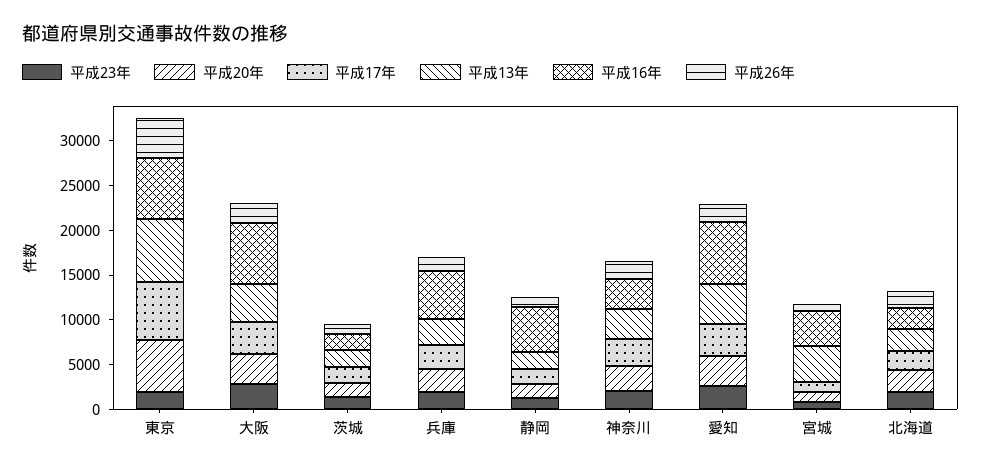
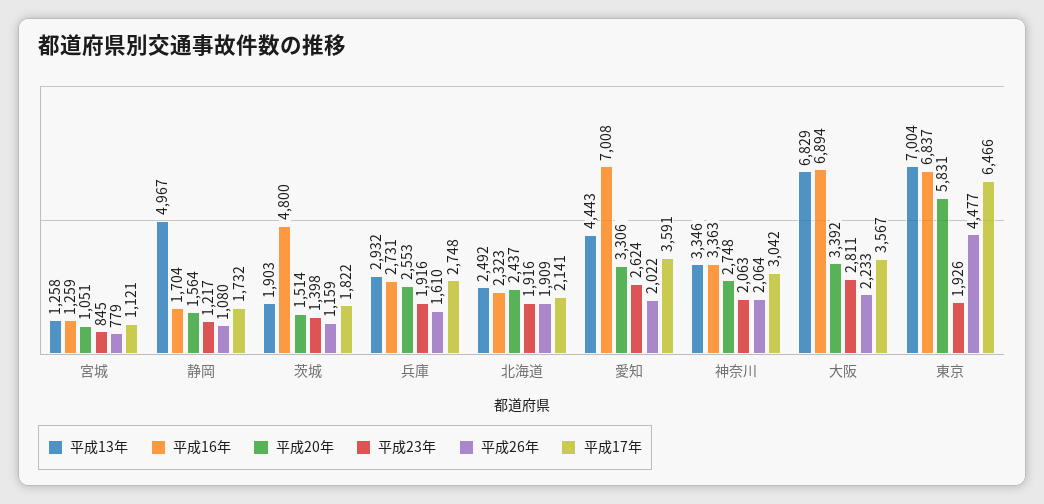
  {
    "平成23年": {
      "東京": 1926,
      "大阪": 2811,
      "茨城": 1398,
      "兵庫": 1916,
      "静岡": 1217,
      "神奈川": 2063,
      "愛知": 2624,
      "宮城": 845,
      "北海道": 1916
    },
    "平成20年": {
      "東京": 5831,
      "大阪": 3392,
      "茨城": 1514,
      "兵庫": 2553,
      "静岡": 1564,
      "神奈川": 2748,
      "愛知": 3306,
      "宮城": 1051,
      "北海道": 2437
    },
    "平成17年": {
      "東京": 6466,
      "大阪": 3567,
      "茨城": 1822,
      "兵庫": 2748,
      "静岡": 1732,
      "神奈川": 3042,
      "愛知": 3591,
      "宮城": 1121,
      "北海道": 2141
    },
    "平成13年": {
      "東京": 7004,
-     "大阪": 4000,
+     "大阪": 6829,
      "茨城": 1903,
      "兵庫": 2932,
-     "静岡": 2000,
+     "静岡": 4967,
      "神奈川": 3346,
      "愛知": 4443,
-     "宮城": 4000,
+     "宮城": 1258,
      "北海道": 2492
    },
    "平成16年": {
      "東京": 6837,
      "大阪": 6894,
-     "茨城": 2000,
+     "茨城": 4800,
-     "兵庫": 5000,
+     "兵庫": 2731,
-     "静岡": 5000,
+     "静岡": 1704,
      "神奈川": 3363,
      "愛知": 7008,
-     "宮城": 4000,
+     "宮城": 1259,
      "北海道": 2323
    },
    "平成26年": {
      "東京": 4477,
      "大阪": 2233,
      "茨城": 1159,
      "兵庫": 1610,
      "静岡": 1080,
      "神奈川": 2064,
      "愛知": 2022,
      "宮城": 779,
      "北海道": 1909
    }
  }

